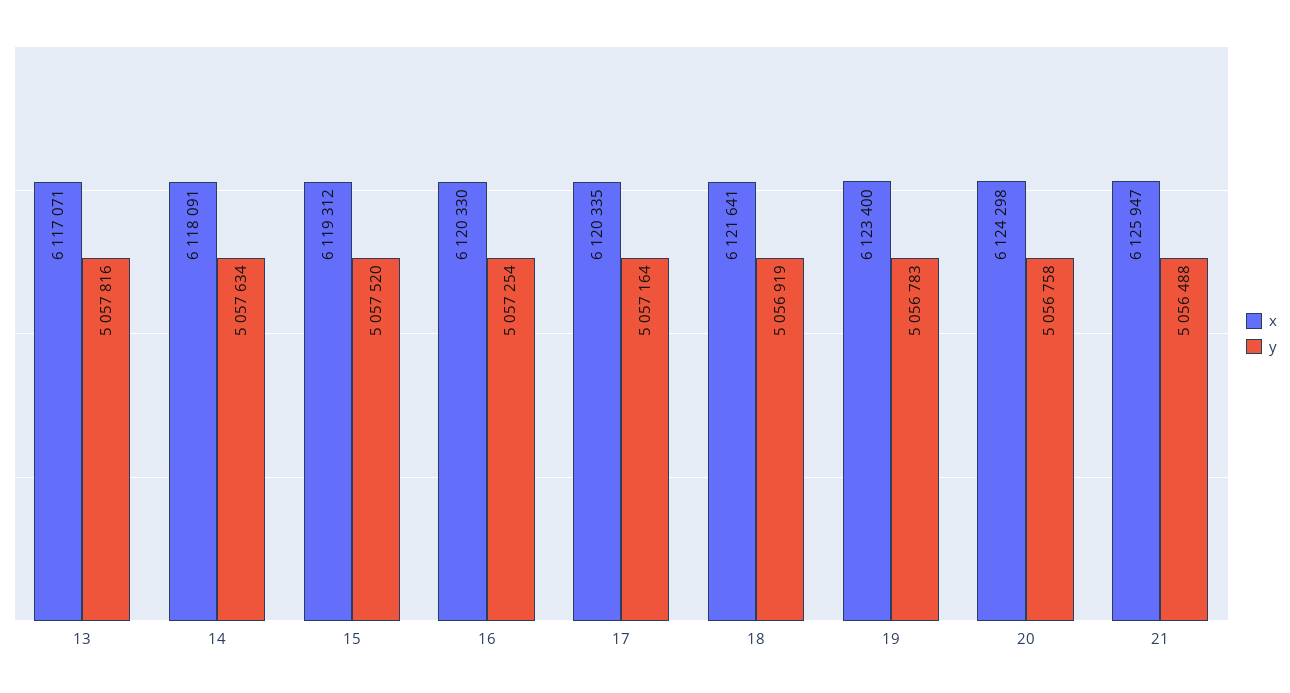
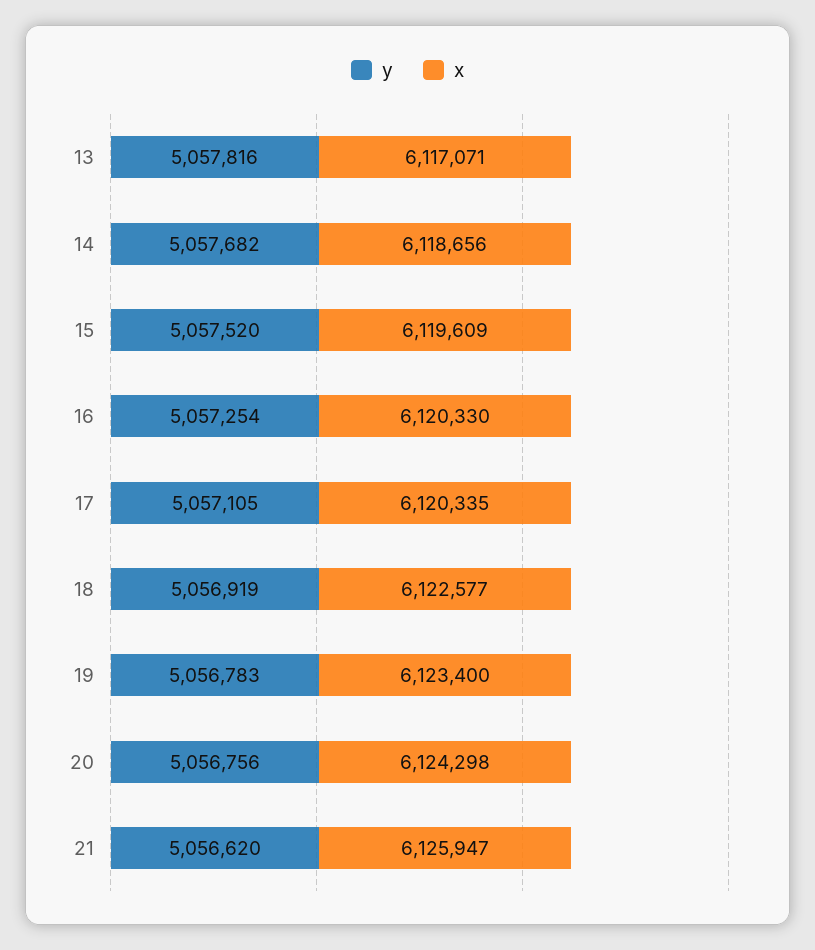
  {
    "x": {
      "13": 6117071,
-     "14": 6118091,
+     "14": 6118656,
-     "15": 6119312,
+     "15": 6119609,
      "16": 6120330,
      "17": 6120335,
-     "18": 6121641,
+     "18": 6122577,
      "19": 6123400,
      "20": 6124298,
      "21": 6125947
    },
    "y": {
      "13": 5057816,
-     "14": 5057634,
+     "14": 5057682,
      "15": 5057520,
      "16": 5057254,
-     "17": 5057164,
+     "17": 5057105,
      "18": 5056919,
      "19": 5056783,
-     "20": 5056758,
+     "20": 5056756,
-     "21": 5056488
+     "21": 5056620
    }
  }

